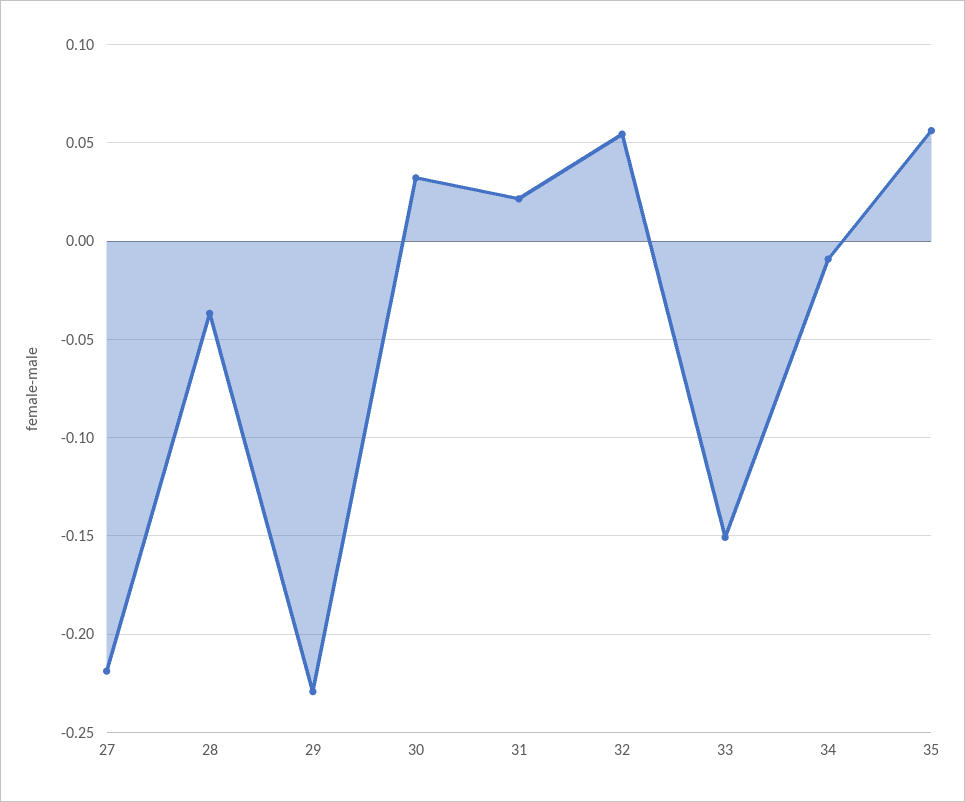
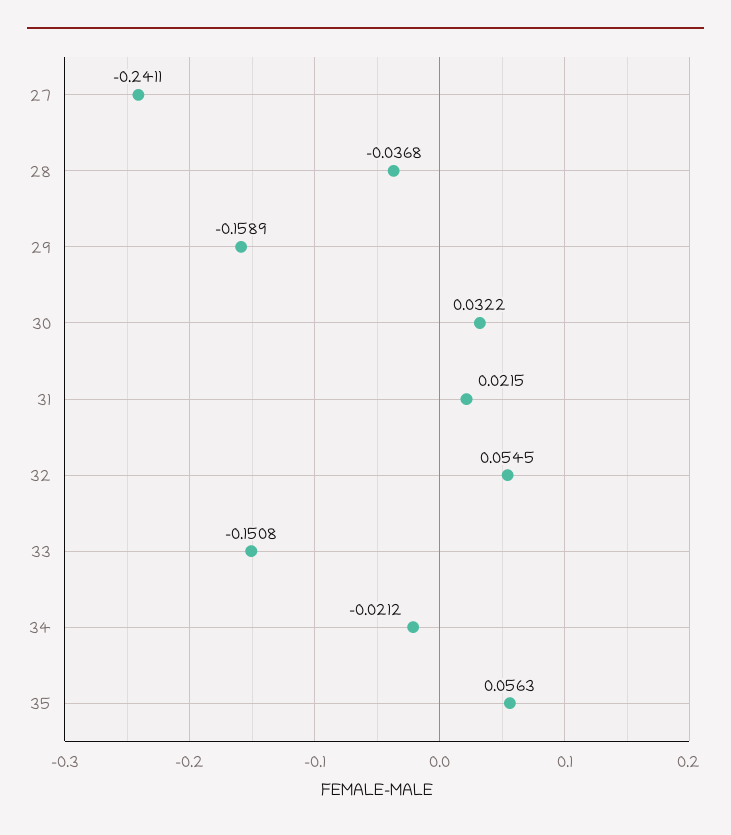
  {
-   "27": -0.22,
+   "27": -0.2411,
    "28": -0.0368,
-   "29": -0.23,
+   "29": -0.1589,
    "30": 0.0322,
    "31": 0.0215,
    "32": 0.0545,
    "33": -0.1508,
-   "34": -0.01,
+   "34": -0.0212,
    "35": 0.0563
  }

